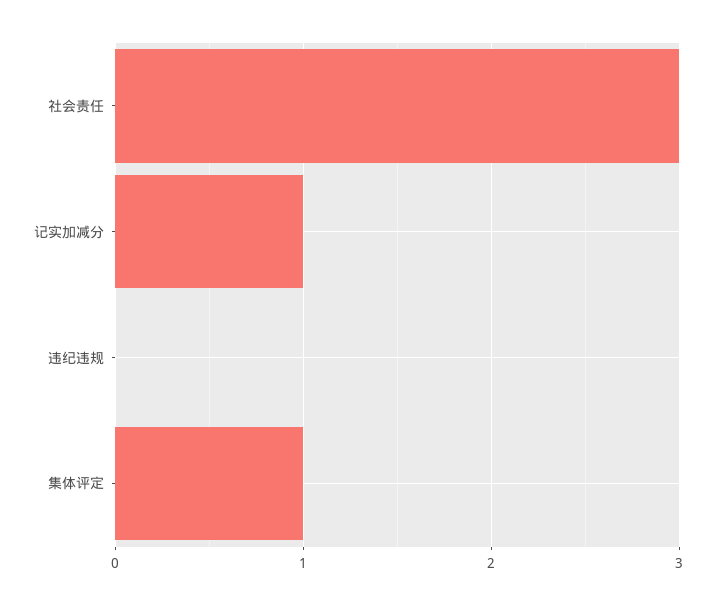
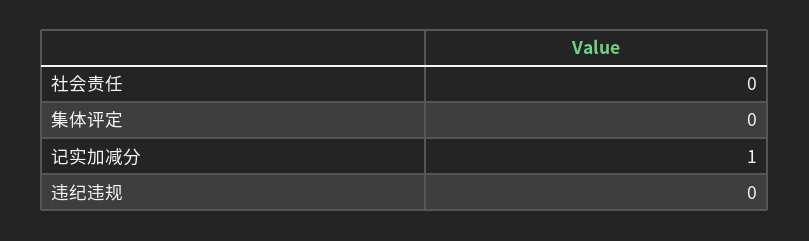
  {
-   "社会责任": 3,
+   "社会责任": 0,
    "记实加减分": 1,
    "违纪违规": 0,
-   "集体评定": 1
+   "集体评定": 0
  }

